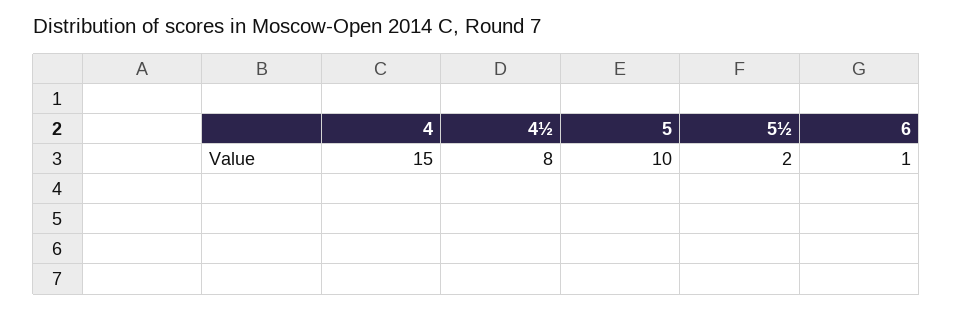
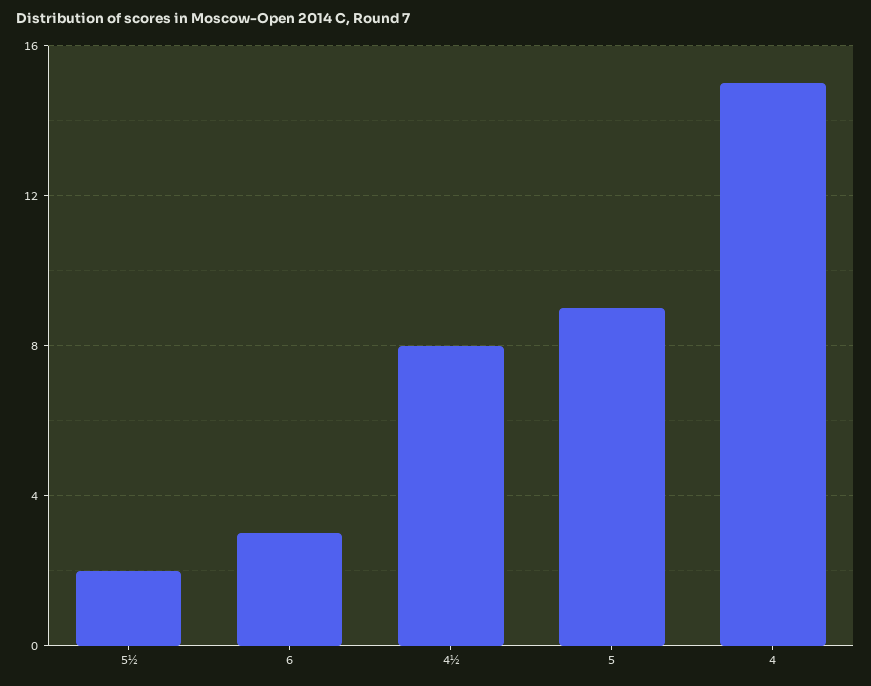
  {
    "4": 15,
    "4½": 8,
-   "5": 10,
+   "5": 9,
    "5½": 2,
-   "6": 1
+   "6": 3
  }

